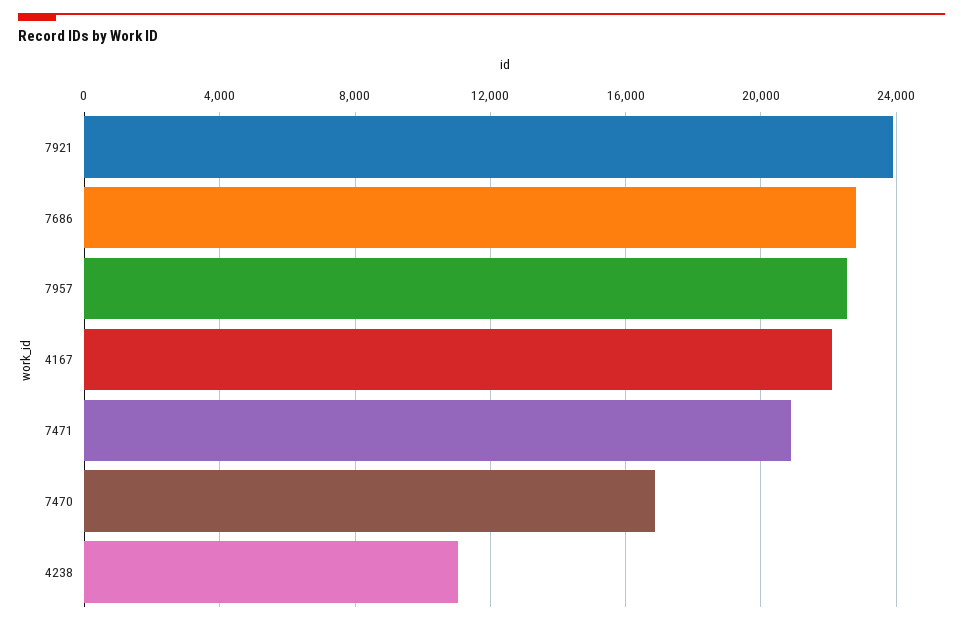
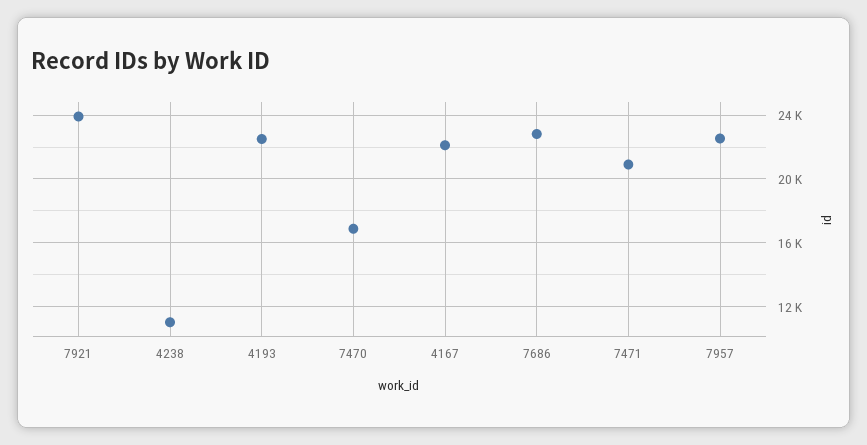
  {
    "7921": 24000,
    "7686": 23000,
    "7957": 22500,
    "4167": 22000,
    "7471": 21000,
    "7470": 17000,
-   "4238": 11000
+   "4238": 11000,
+   "4193": 22500
  }

